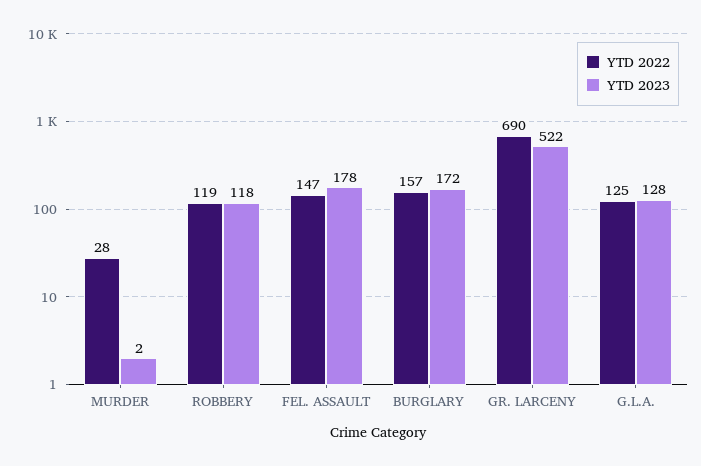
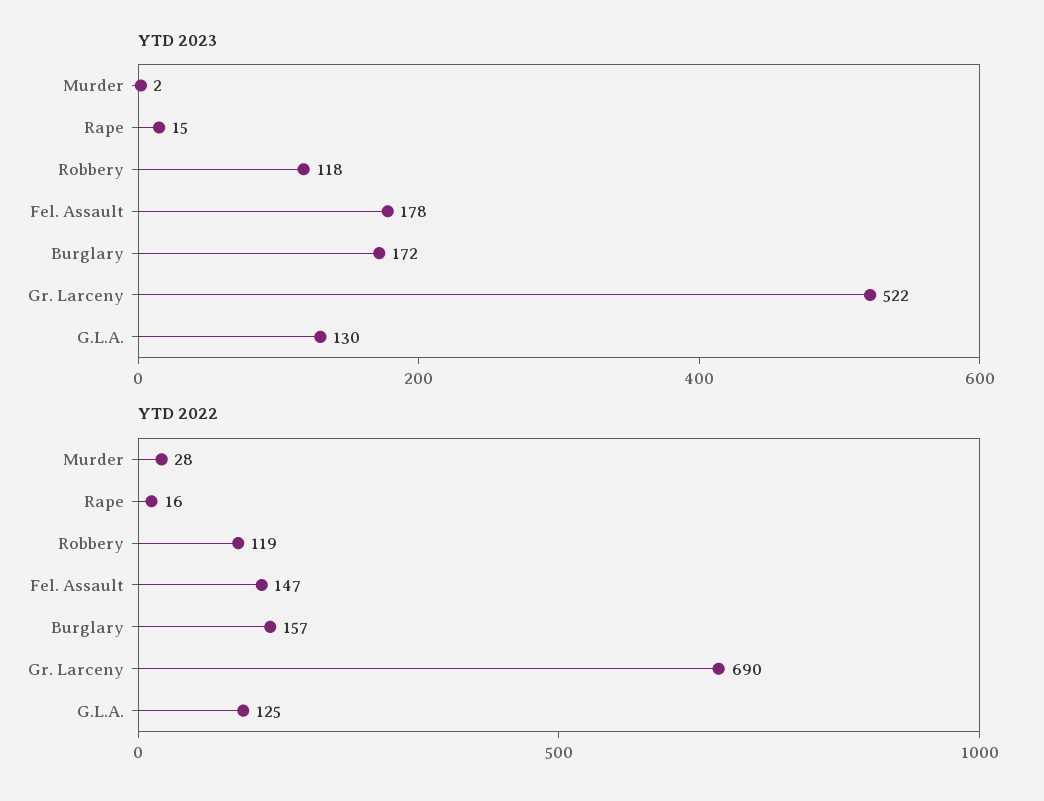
  {
    "YTD 2022": {
      "MURDER": 28,
      "ROBBERY": 119,
      "FEL. ASSAULT": 147,
      "BURGLARY": 157,
      "GR. LARCENY": 690,
-     "G.L.A.": 125
+     "G.L.A.": 125,
+     "Rape": 16
    },
    "YTD 2023": {
      "MURDER": 2,
      "ROBBERY": 118,
      "FEL. ASSAULT": 178,
      "BURGLARY": 172,
      "GR. LARCENY": 522,
-     "G.L.A.": 128
+     "G.L.A.": 130,
+     "Rape": 15
    }
  }

